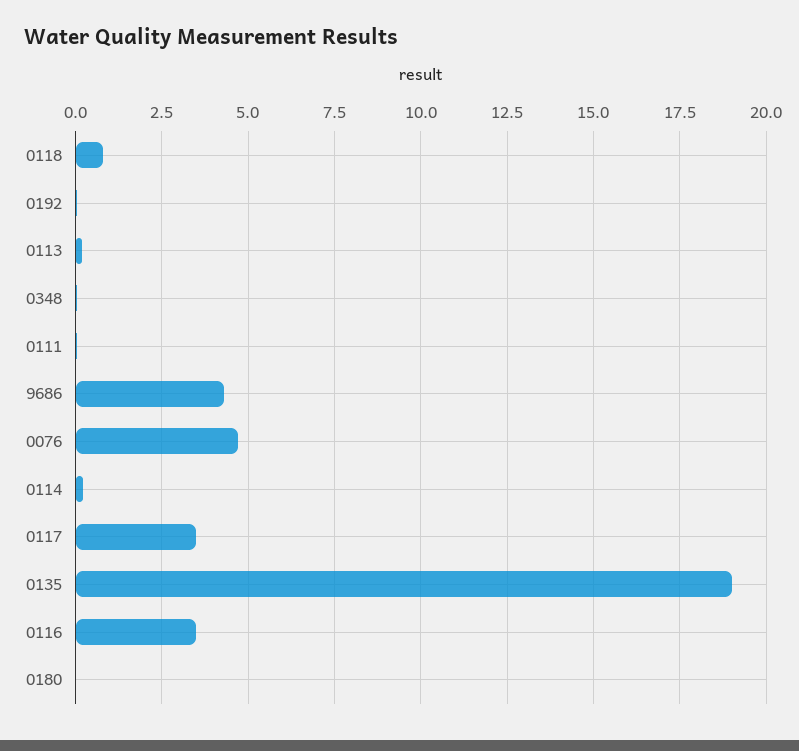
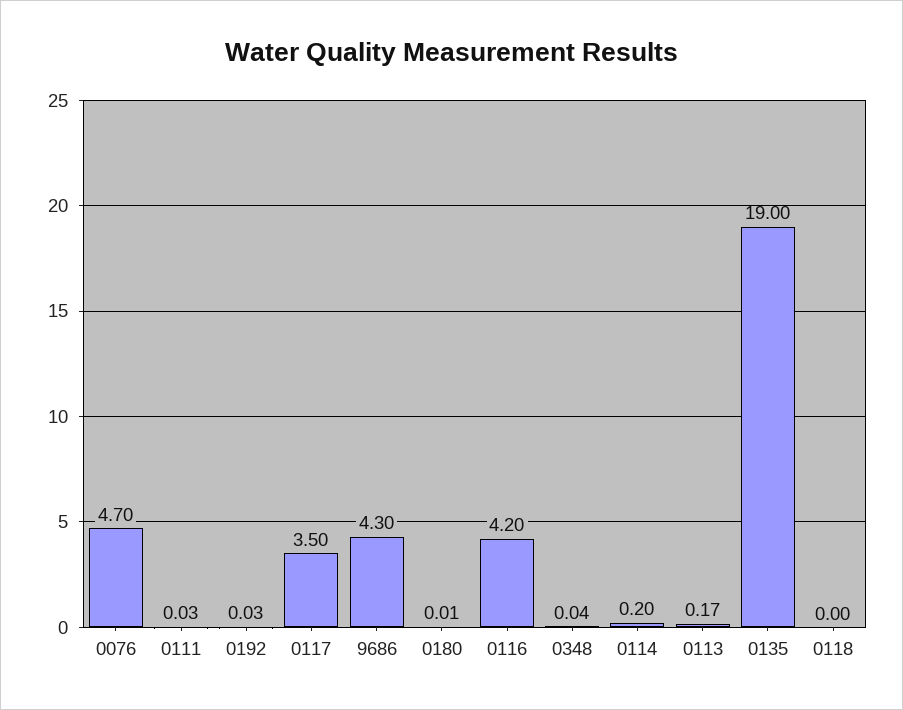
  {
-   "0118": 0.75,
+   "0118": 0,
    "0192": 0.03,
    "0113": 0.17,
    "0348": 0.04,
    "0111": 0.03,
    "9686": 4.3,
    "0076": 4.7,
    "0114": 0.2,
    "0117": 3.5,
    "0135": 19,
-   "0116": 3.5,
+   "0116": 4.2,
    "0180": 0.01
  }

